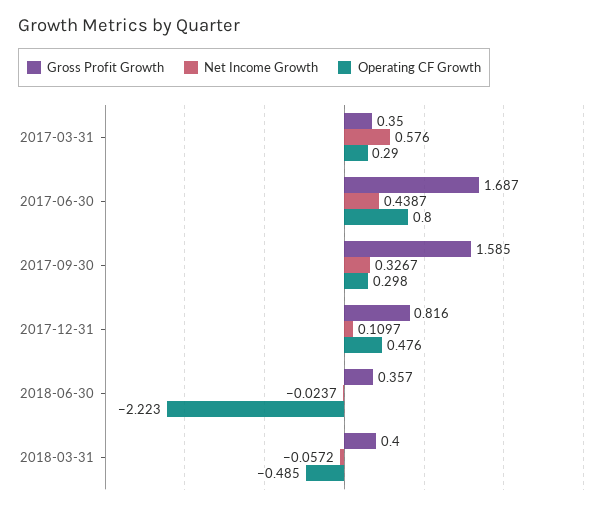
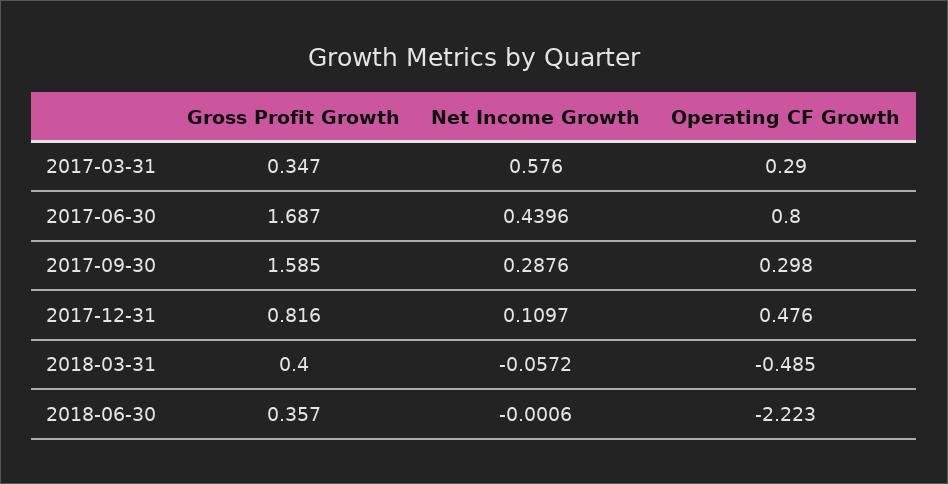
  {
    "Gross Profit Growth": {
-     "2017-03-31": 0.35,
+     "2017-03-31": 0.347,
      "2017-06-30": 1.687,
      "2017-09-30": 1.585,
      "2017-12-31": 0.816,
      "2018-06-30": 0.357,
      "2018-03-31": 0.4
    },
    "Net Income Growth": {
      "2017-03-31": 0.576,
-     "2017-06-30": 0.4387,
+     "2017-06-30": 0.4396,
-     "2017-09-30": 0.3267,
+     "2017-09-30": 0.2876,
      "2017-12-31": 0.1097,
-     "2018-06-30": -0.0237,
+     "2018-06-30": -0.0006,
      "2018-03-31": -0.0572
    },
    "Operating CF Growth": {
      "2017-03-31": 0.29,
      "2017-06-30": 0.8,
      "2017-09-30": 0.298,
      "2017-12-31": 0.476,
      "2018-06-30": -2.223,
      "2018-03-31": -0.485
    }
  }

